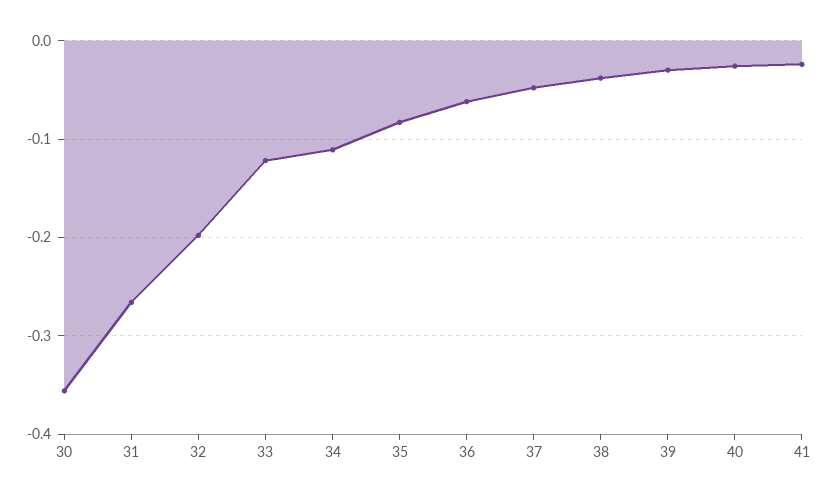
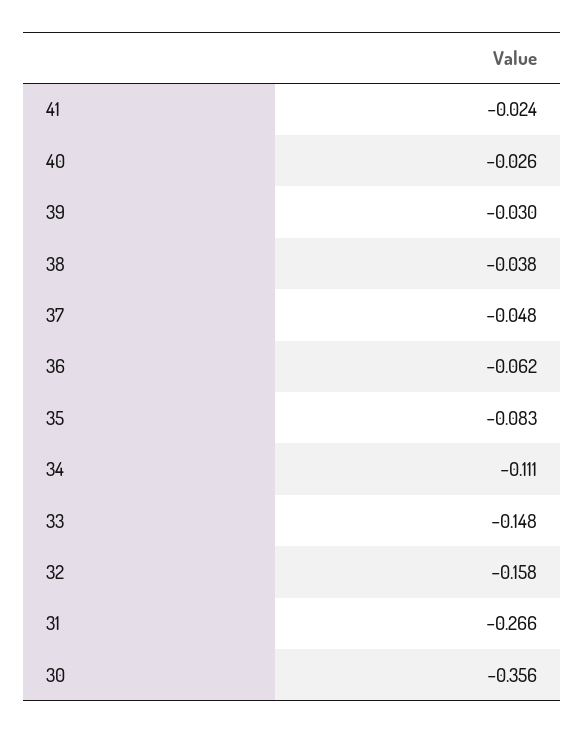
  {
    "30": -0.356,
    "31": -0.266,
-   "32": -0.2,
+   "32": -0.158,
-   "33": -0.12,
+   "33": -0.148,
    "34": -0.111,
    "35": -0.083,
    "36": -0.062,
    "37": -0.048,
    "38": -0.038,
    "39": -0.03,
    "40": -0.026,
    "41": -0.024
  }

